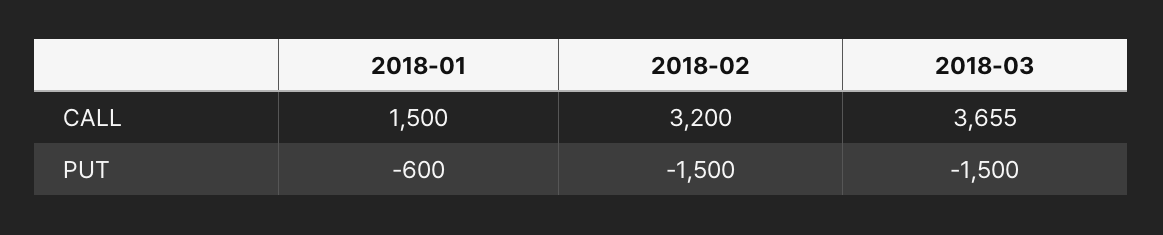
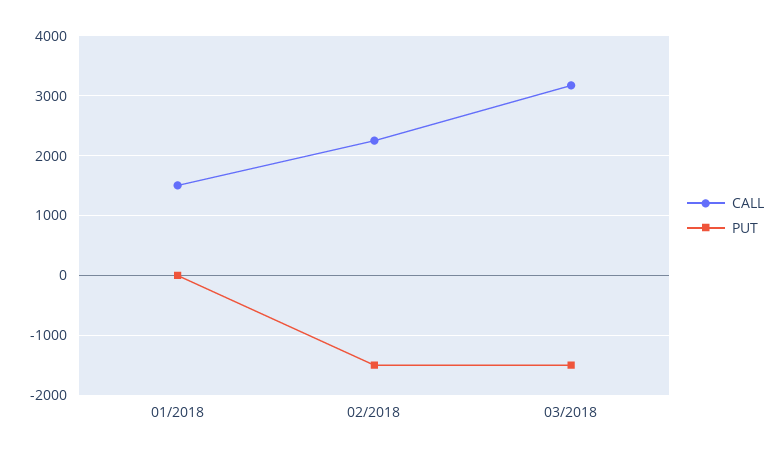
  {
    "CALL": {
      "2018-01": 1500,
-     "2018-02": 3200,
+     "2018-02": 2200,
-     "2018-03": 3655
+     "2018-03": 3200
    },
    "PUT": {
-     "2018-01": -600,
+     "2018-01": 0,
      "2018-02": -1500,
      "2018-03": -1500
    }
  }

